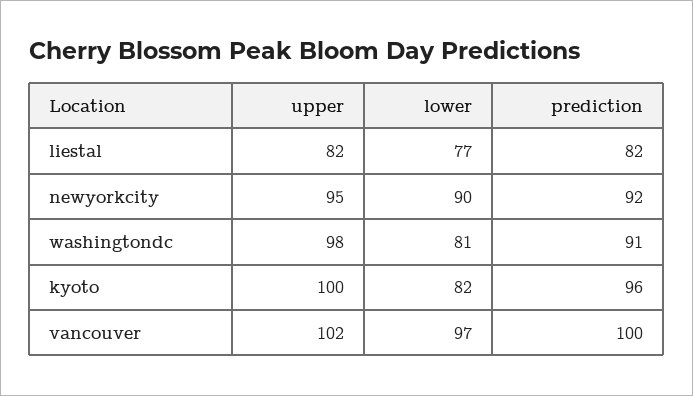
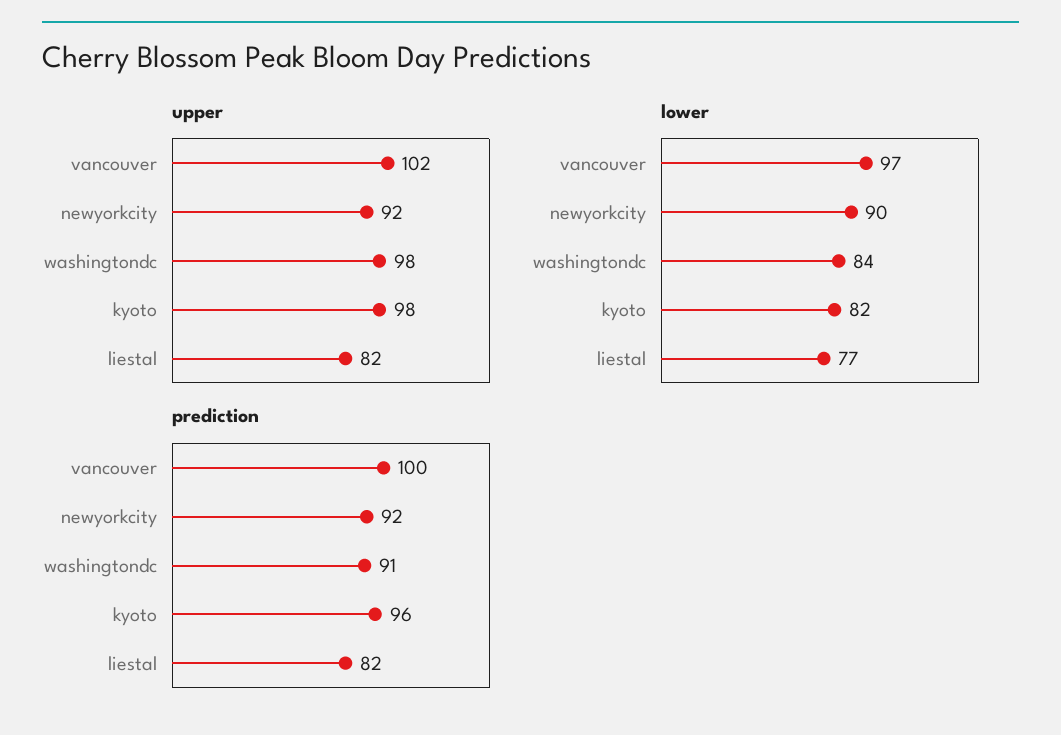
  {
    "upper": {
      "liestal": 82,
-     "newyorkcity": 95,
+     "newyorkcity": 92,
      "washingtondc": 98,
-     "kyoto": 100,
+     "kyoto": 98,
      "vancouver": 102
    },
    "lower": {
      "liestal": 77,
      "newyorkcity": 90,
-     "washingtondc": 81,
+     "washingtondc": 84,
      "kyoto": 82,
      "vancouver": 97
    },
    "prediction": {
      "liestal": 82,
      "newyorkcity": 92,
      "washingtondc": 91,
      "kyoto": 96,
      "vancouver": 100
    }
  }

